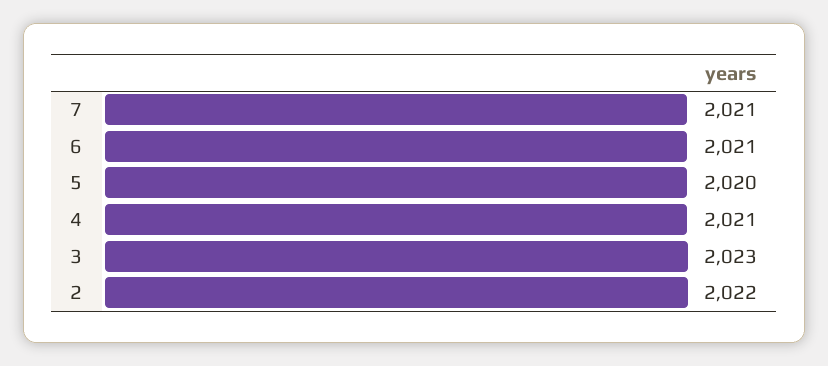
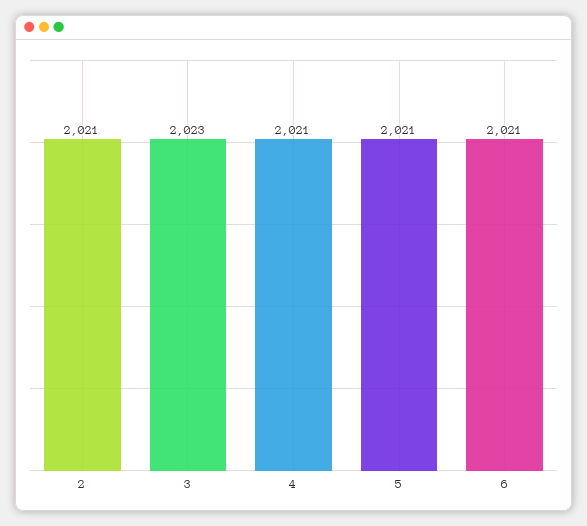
  {
-   "7": 2021,
    "6": 2021,
-   "5": 2020,
+   "5": 2021,
    "4": 2021,
    "3": 2023,
-   "2": 2022
+   "2": 2021
  }

